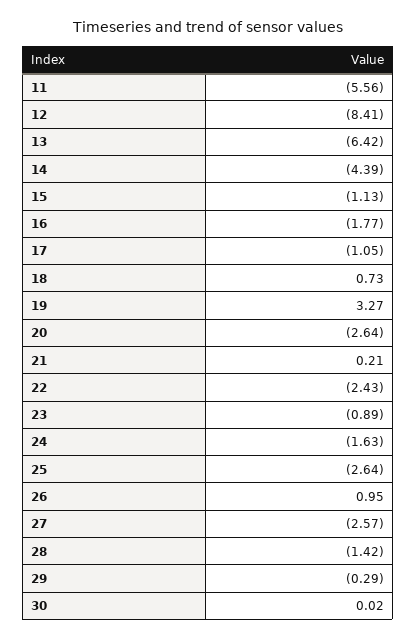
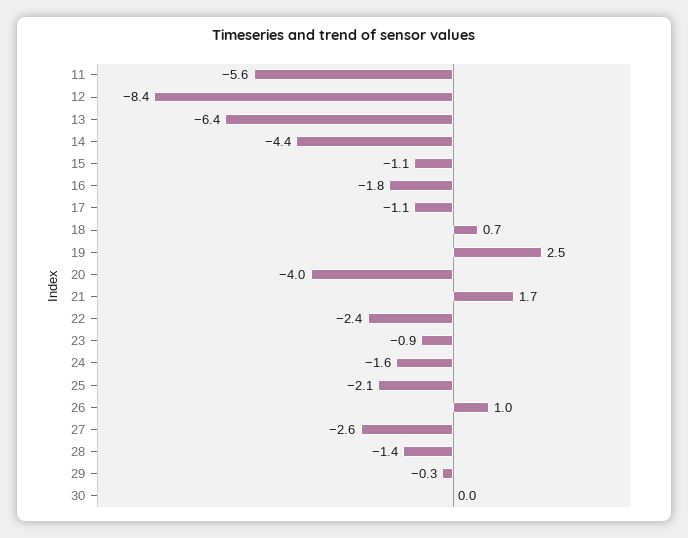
  {
    "11": -5.56,
    "12": -8.41,
    "13": -6.42,
    "14": -4.39,
    "15": -1.13,
    "16": -1.77,
    "17": -1.05,
    "18": 0.73,
-   "19": 3.27,
+   "19": 2.5,
-   "20": -2.64,
+   "20": -4,
-   "21": 0.21,
+   "21": 1.7,
    "22": -2.43,
    "23": -0.89,
    "24": -1.63,
-   "25": -2.64,
+   "25": -2.1,
    "26": 0.95,
    "27": -2.57,
    "28": -1.42,
    "29": -0.29,
    "30": 0.02
  }

